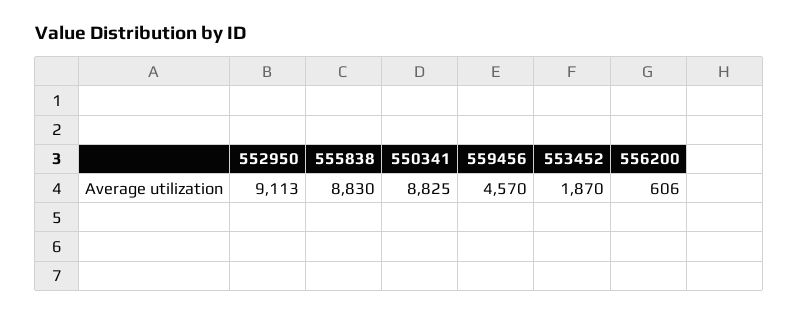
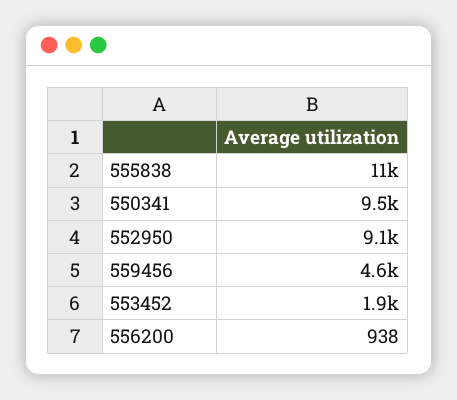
  {
    "552950": 9113,
-   "555838": 8830,
+   "555838": 11000,
-   "550341": 8825,
+   "550341": 9500,
    "559456": 4570,
    "553452": 1870,
-   "556200": 606
+   "556200": 938
  }

